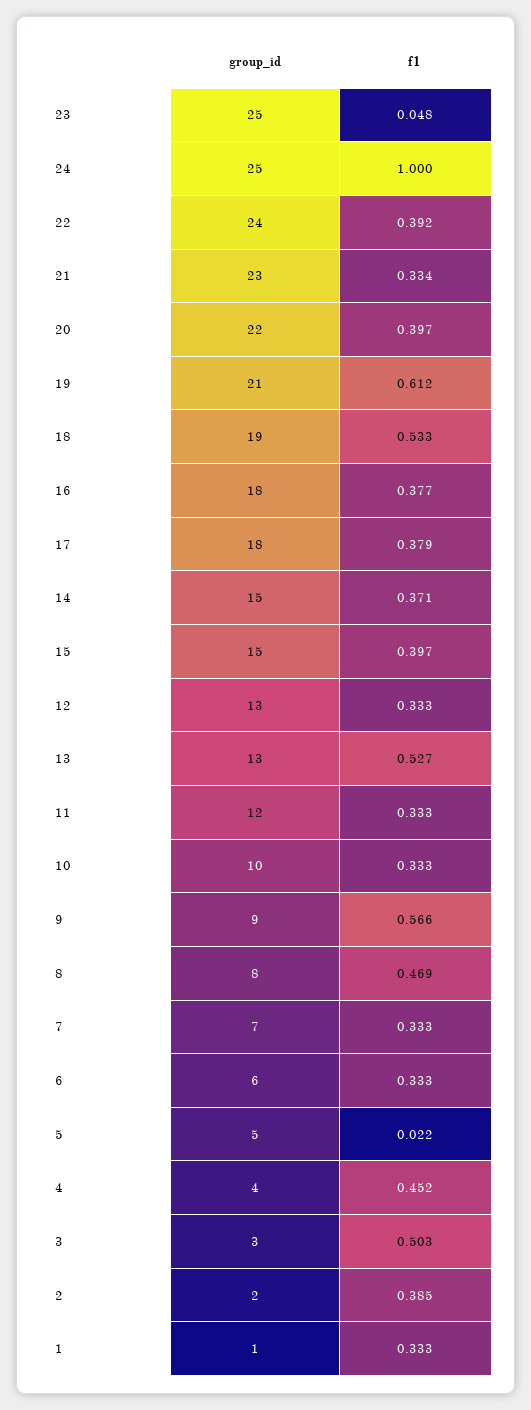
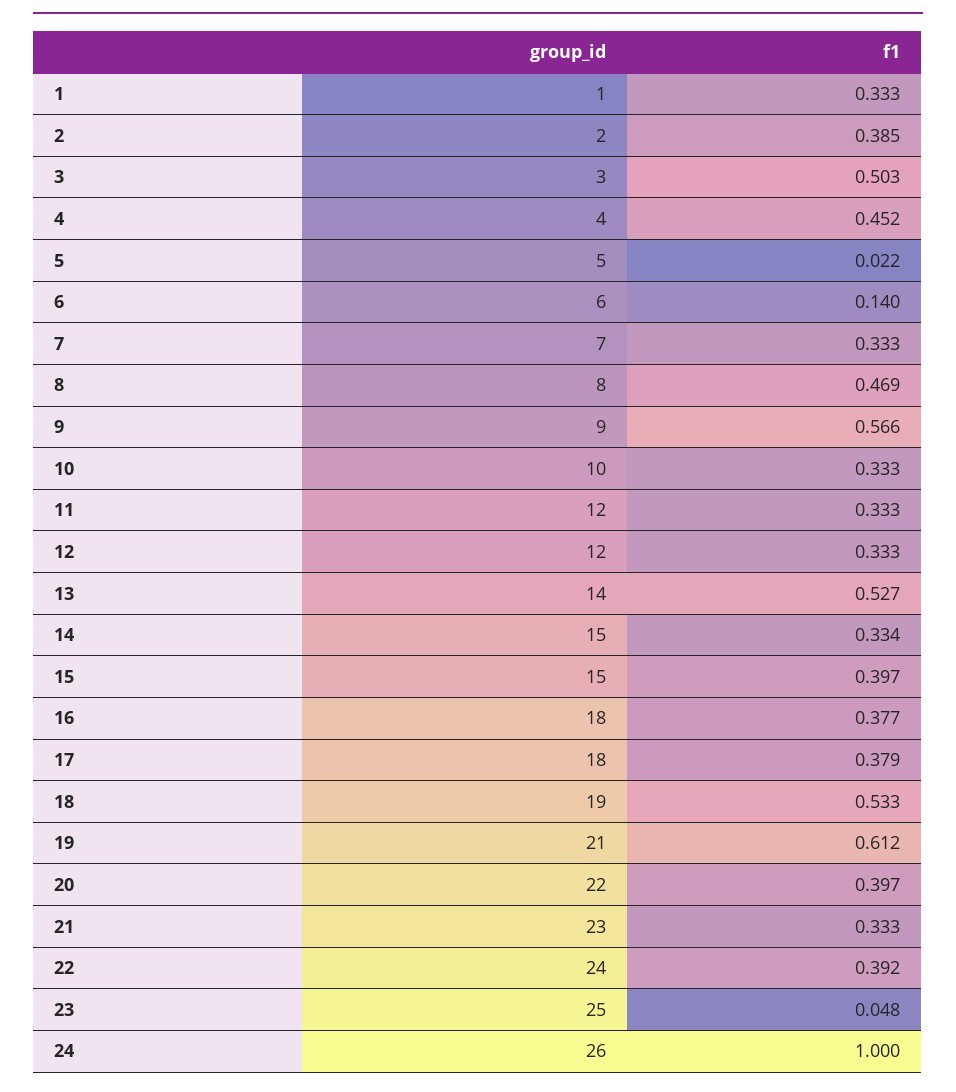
  {
    "group_id": {
      "23": 25,
-     "24": 25,
+     "24": 26,
      "22": 24,
      "21": 23,
      "20": 22,
      "19": 21,
      "18": 19,
      "16": 18,
      "17": 18,
      "14": 15,
      "15": 15,
-     "12": 13,
+     "12": 12,
-     "13": 13,
+     "13": 14,
      "11": 12,
      "10": 10,
      "9": 9,
      "8": 8,
      "7": 7,
      "6": 6,
      "5": 5,
      "4": 4,
      "3": 3,
      "2": 2,
      "1": 1
    },
    "f1": {
      "23": 0.048,
      "24": 1,
      "22": 0.392,
-     "21": 0.334,
+     "21": 0.333,
      "20": 0.397,
      "19": 0.612,
      "18": 0.533,
      "16": 0.377,
      "17": 0.379,
-     "14": 0.371,
+     "14": 0.334,
      "15": 0.397,
      "12": 0.333,
      "13": 0.527,
      "11": 0.333,
      "10": 0.333,
      "9": 0.566,
      "8": 0.469,
      "7": 0.333,
-     "6": 0.333,
+     "6": 0.14,
      "5": 0.022,
      "4": 0.452,
      "3": 0.503,
      "2": 0.385,
      "1": 0.333
    }
  }

